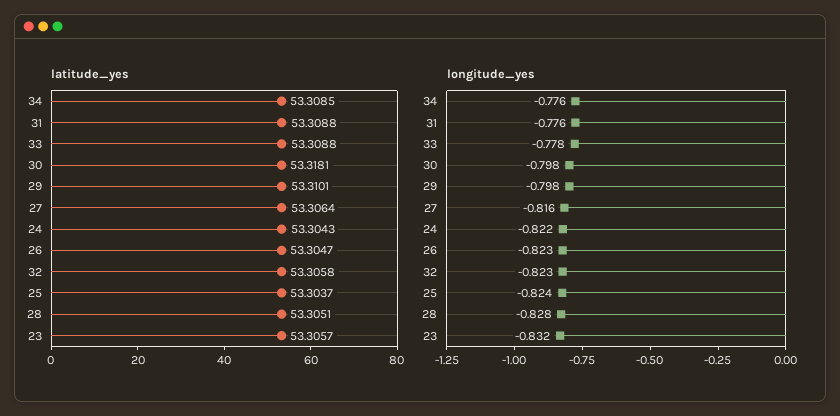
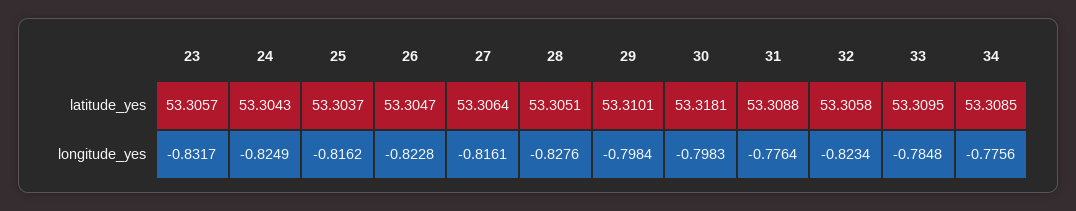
  {
    "latitude_yes": {
      "34": 53.3085,
      "31": 53.3088,
-     "33": 53.3088,
+     "33": 53.3095,
      "30": 53.3181,
      "29": 53.3101,
      "27": 53.3064,
      "24": 53.3043,
      "26": 53.3047,
      "32": 53.3058,
      "25": 53.3037,
      "28": 53.3051,
      "23": 53.3057
    },
    "longitude_yes": {
      "34": -0.7756,
      "31": -0.7764,
-     "33": -0.778,
+     "33": -0.7848,
      "30": -0.7983,
      "29": -0.7984,
      "27": -0.8161,
-     "24": -0.822,
+     "24": -0.8249,
      "26": -0.8228,
      "32": -0.8234,
-     "25": -0.824,
+     "25": -0.8162,
      "28": -0.8276,
      "23": -0.8317
    }
  }

